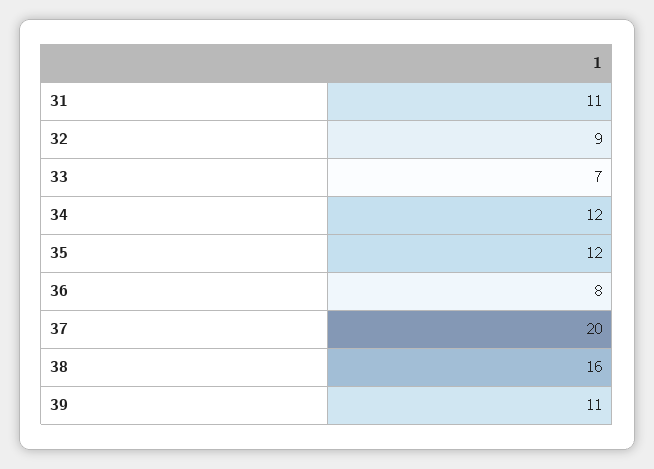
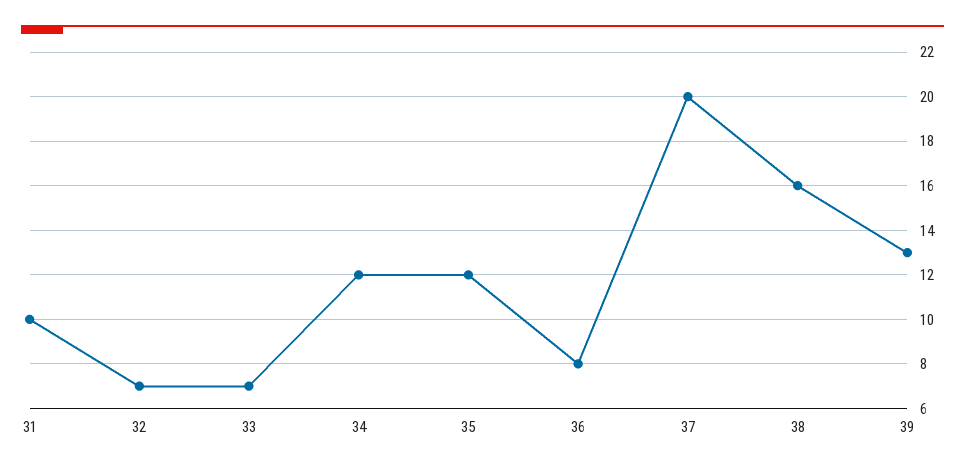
  {
-   "31": 11,
+   "31": 10,
-   "32": 9,
+   "32": 7,
    "33": 7,
    "34": 12,
    "35": 12,
    "36": 8,
    "37": 20,
    "38": 16,
-   "39": 11
+   "39": 13
  }

